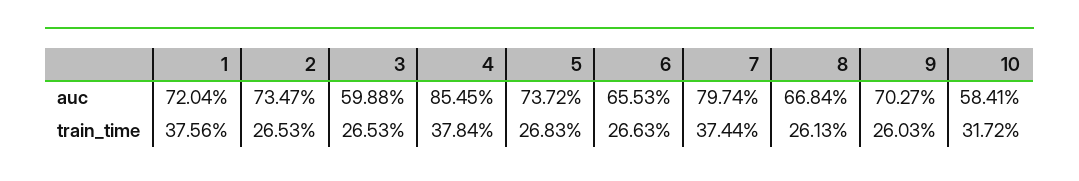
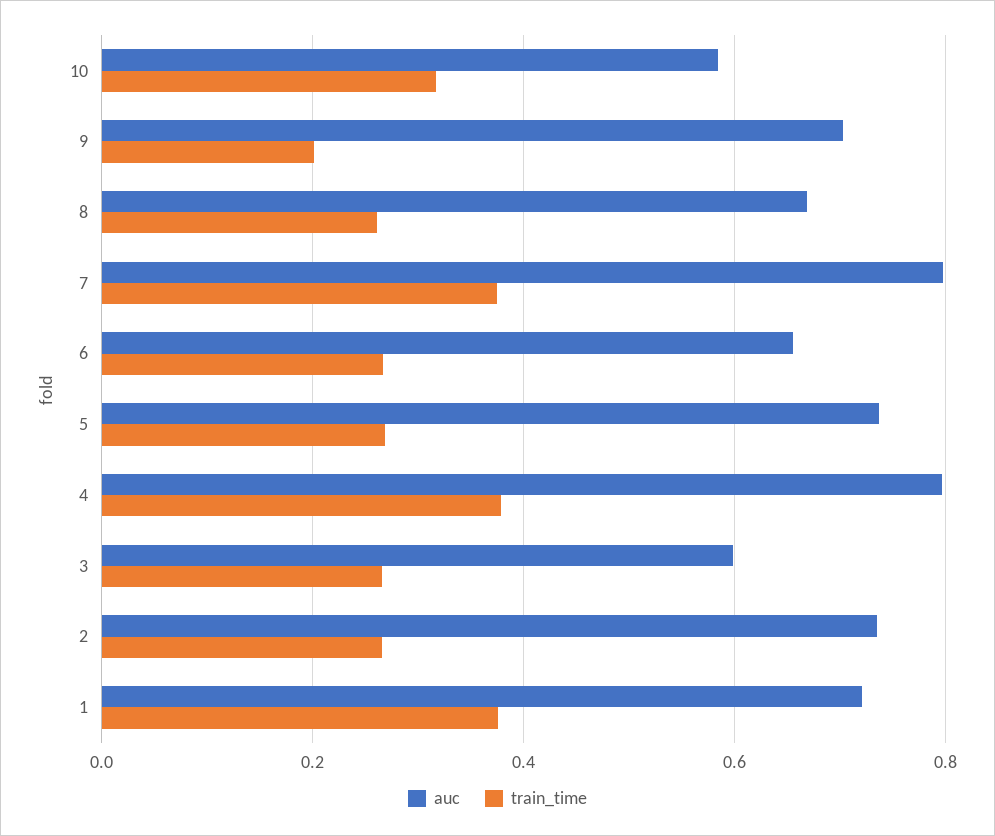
  {
    "auc": {
      "1": 0.7204,
      "2": 0.7347,
      "3": 0.5988,
-     "4": 0.8545,
+     "4": 0.8,
      "5": 0.7372,
      "6": 0.6553,
      "7": 0.7974,
      "8": 0.6684,
      "9": 0.7027,
      "10": 0.5841
    },
    "train_time": {
      "1": 0.3756,
      "2": 0.2653,
      "3": 0.2653,
      "4": 0.3784,
      "5": 0.2683,
      "6": 0.2663,
      "7": 0.3744,
      "8": 0.2613,
-     "9": 0.2603,
+     "9": 0.2,
      "10": 0.3172
    }
  }

